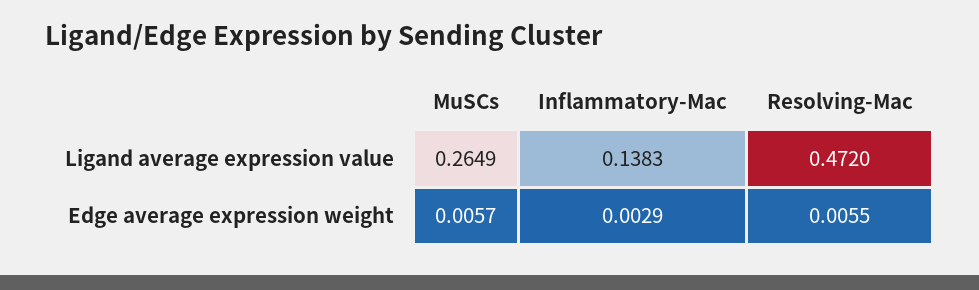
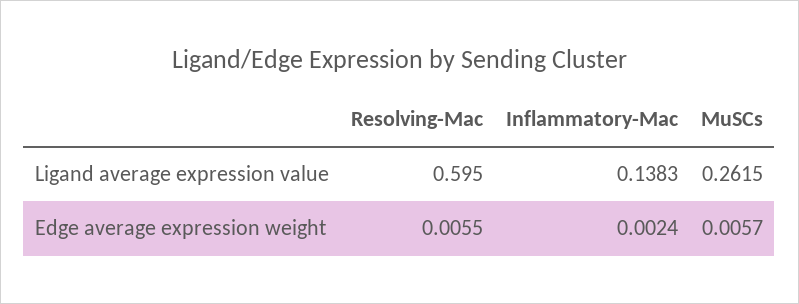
  {
    "MuSCs": {
-     "Ligand average expression value": 0.2649,
+     "Ligand average expression value": 0.2615,
      "Edge average expression weight": 0.0057
    },
    "Inflammatory-Mac": {
      "Ligand average expression value": 0.1383,
-     "Edge average expression weight": 0.0029
+     "Edge average expression weight": 0.0024
    },
    "Resolving-Mac": {
-     "Ligand average expression value": 0.472,
+     "Ligand average expression value": 0.595,
      "Edge average expression weight": 0.0055
    }
  }

